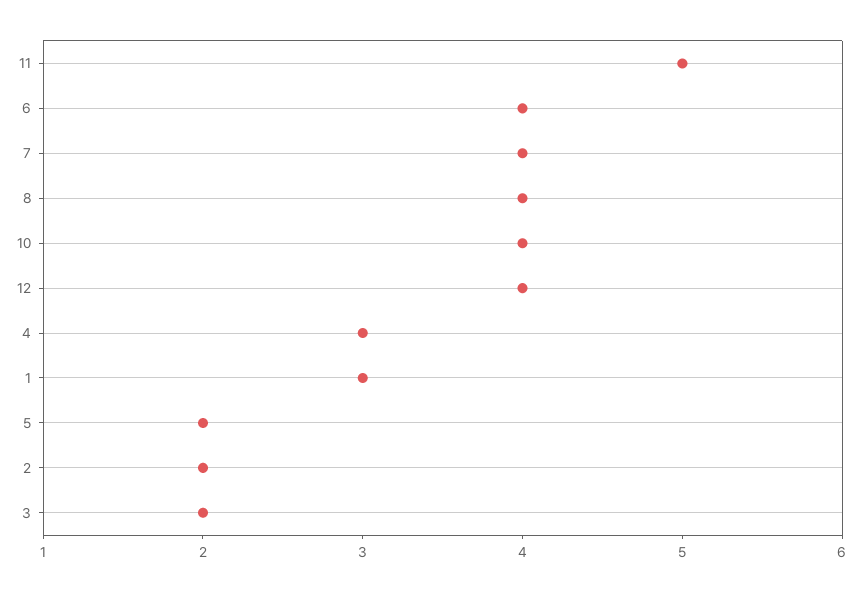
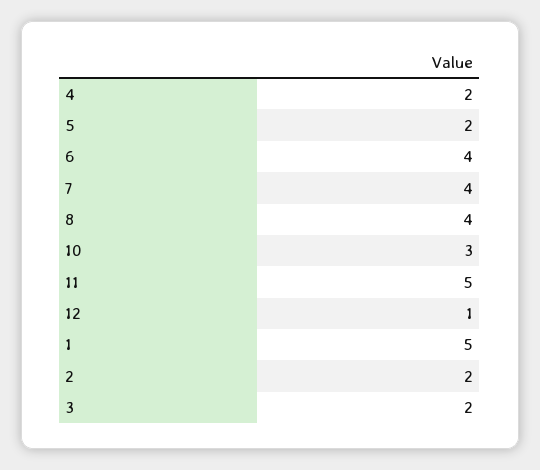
  {
    "11": 5,
    "6": 4,
    "7": 4,
    "8": 4,
-   "10": 4,
+   "10": 3,
-   "12": 4,
+   "12": 1,
-   "4": 3,
+   "4": 2,
-   "1": 3,
+   "1": 5,
    "5": 2,
    "2": 2,
    "3": 2
  }

